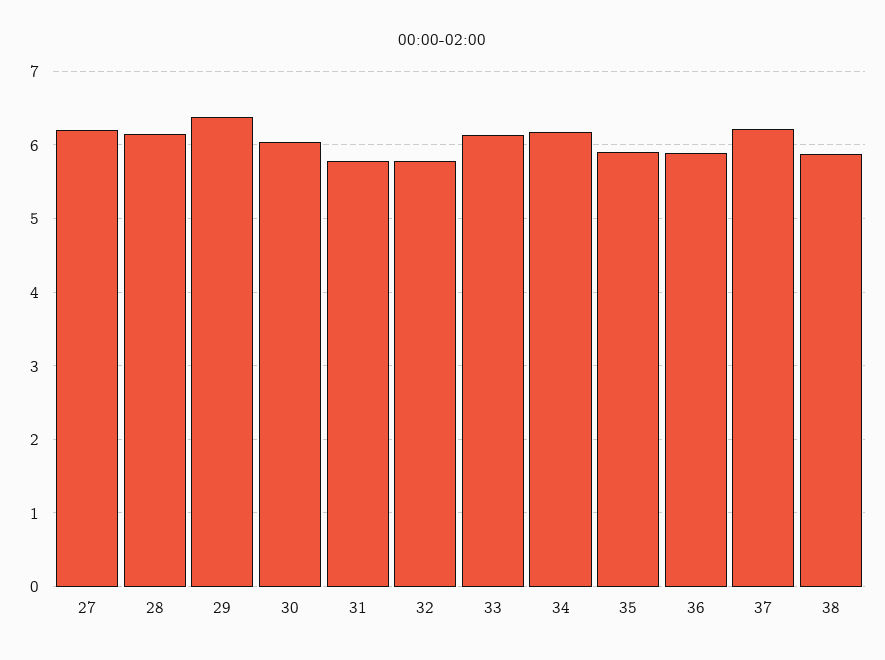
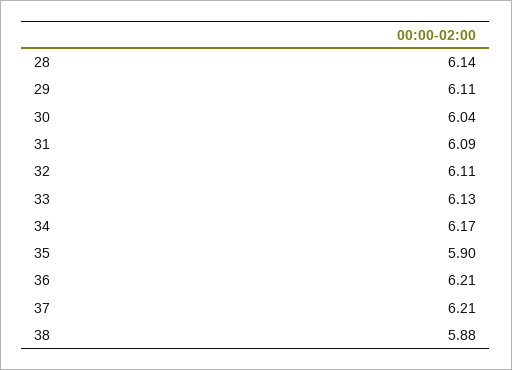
  {
-   "27": 6.2,
    "28": 6.14,
-   "29": 6.4,
+   "29": 6.11,
    "30": 6.04,
-   "31": 5.8,
+   "31": 6.09,
-   "32": 5.8,
+   "32": 6.11,
    "33": 6.13,
    "34": 6.17,
    "35": 5.9,
-   "36": 5.9,
+   "36": 6.21,
    "37": 6.21,
    "38": 5.88
  }

